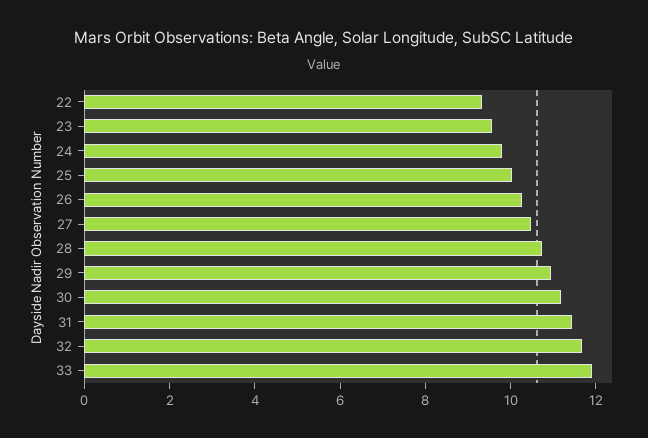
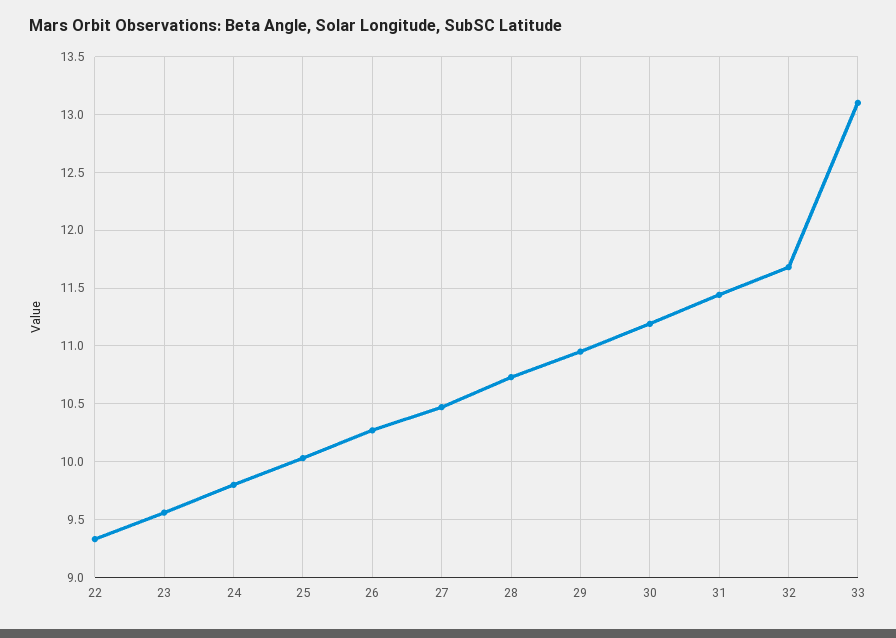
  {
    "22": 9.3,
    "23": 9.6,
    "24": 9.8,
    "25": 10,
    "26": 10.3,
    "27": 10.5,
    "28": 10.7,
    "29": 11,
    "30": 11.2,
    "31": 11.4,
    "32": 11.7,
-   "33": 12
+   "33": 13.1
  }

